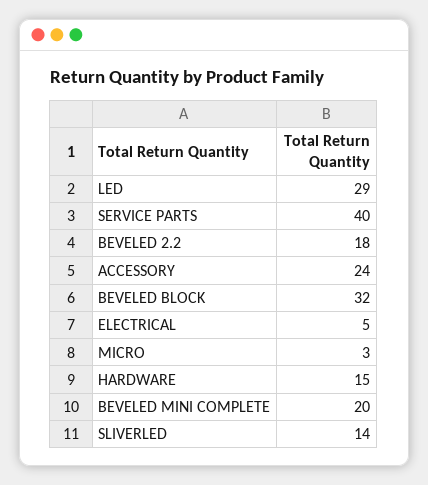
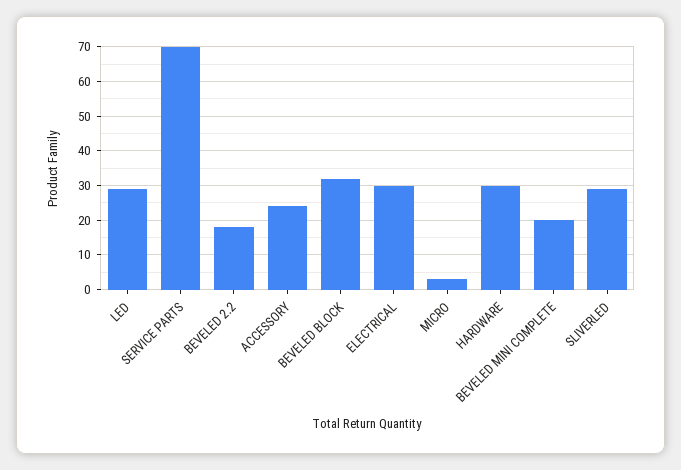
  {
    "LED": 29,
-   "SERVICE PARTS": 40,
+   "SERVICE PARTS": 70,
    "BEVELED 2.2": 18,
    "ACCESSORY": 24,
    "BEVELED BLOCK": 32,
-   "ELECTRICAL": 5,
+   "ELECTRICAL": 30,
    "MICRO": 3,
-   "HARDWARE": 15,
+   "HARDWARE": 30,
    "BEVELED MINI COMPLETE": 20,
-   "SLIVERLED": 14
+   "SLIVERLED": 30
  }

